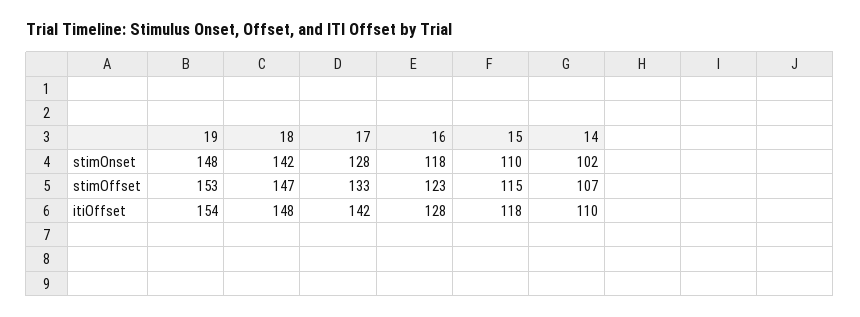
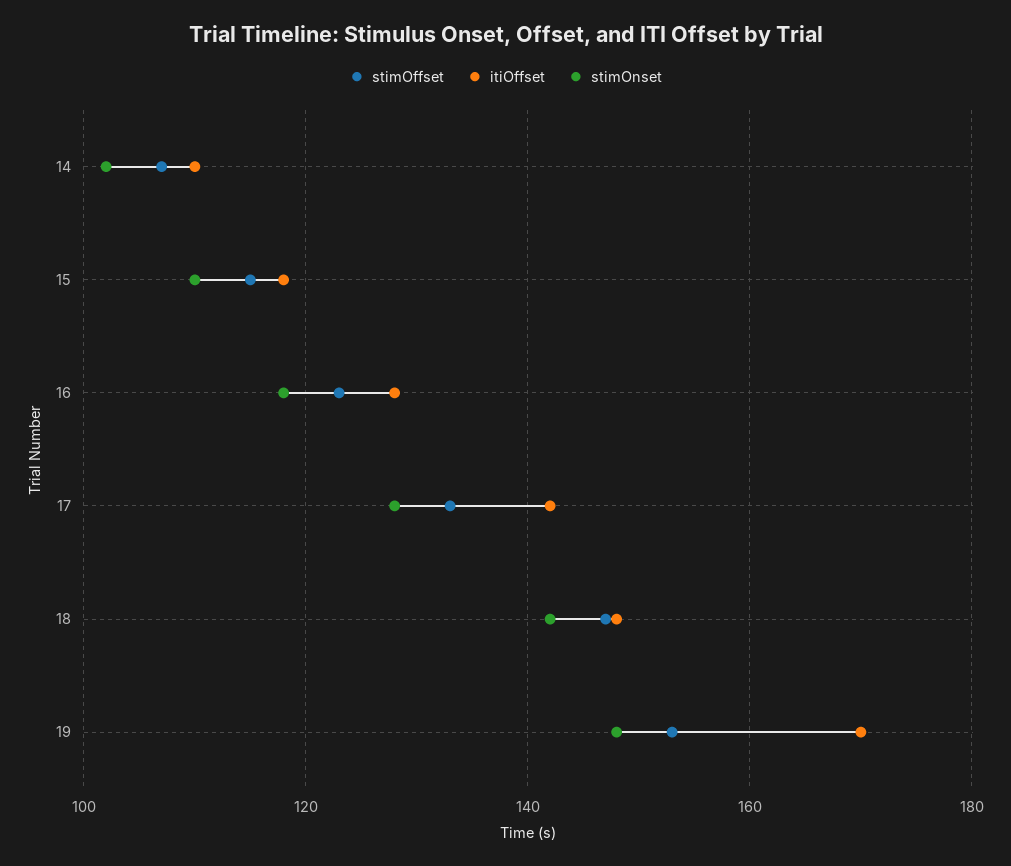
  {
    "stimOnset": {
      "19": 148,
      "18": 142,
      "17": 128,
      "16": 118,
      "15": 110,
      "14": 102
    },
    "stimOffset": {
      "19": 153,
      "18": 147,
      "17": 133,
      "16": 123,
      "15": 115,
      "14": 107
    },
    "itiOffset": {
-     "19": 154,
+     "19": 170,
      "18": 148,
      "17": 142,
      "16": 128,
      "15": 118,
      "14": 110
    }
  }

